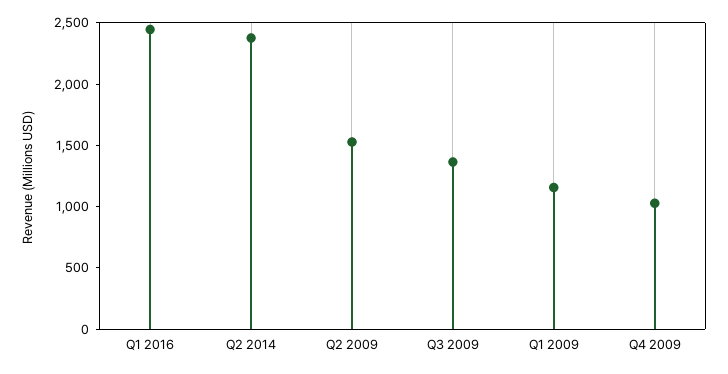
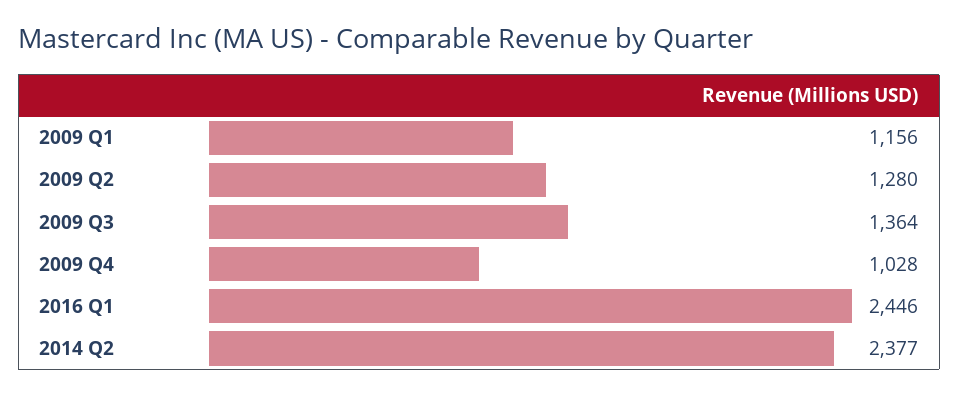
  {
    "Q1 2016": 2446,
    "Q2 2014": 2377,
-   "Q2 2009": 1500,
+   "Q2 2009": 1280,
    "Q3 2009": 1364,
    "Q1 2009": 1156,
    "Q4 2009": 1028
  }

